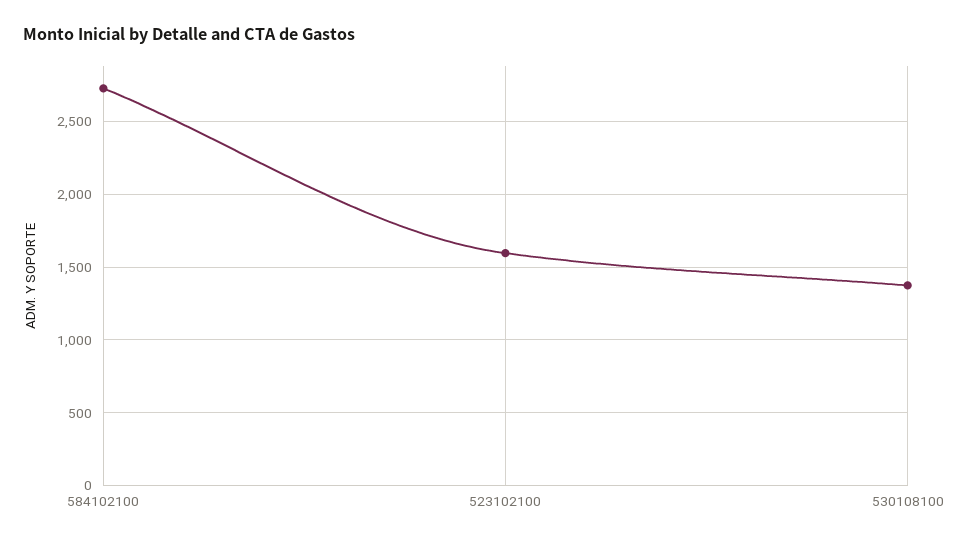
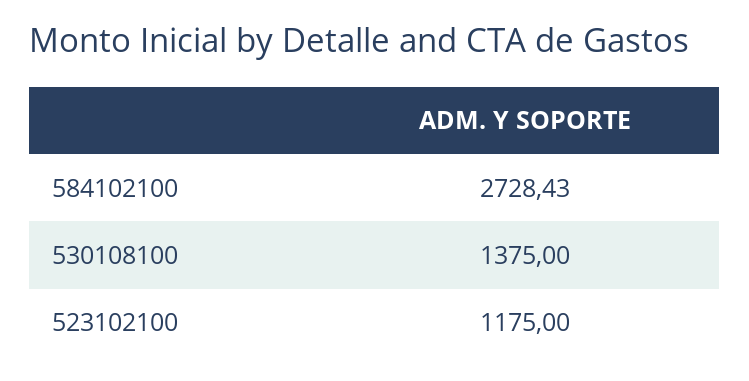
  {
    "584102100": 2728.43,
-   "523102100": 1600,
+   "523102100": 1175,
    "530108100": 1375
  }

